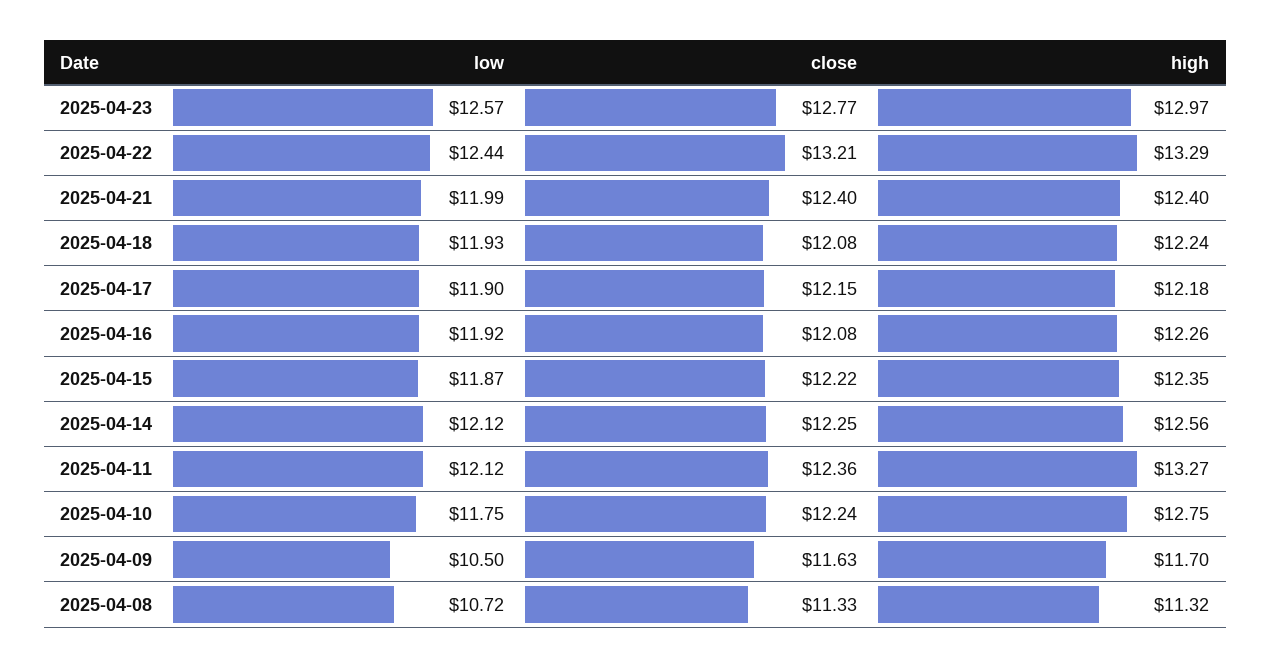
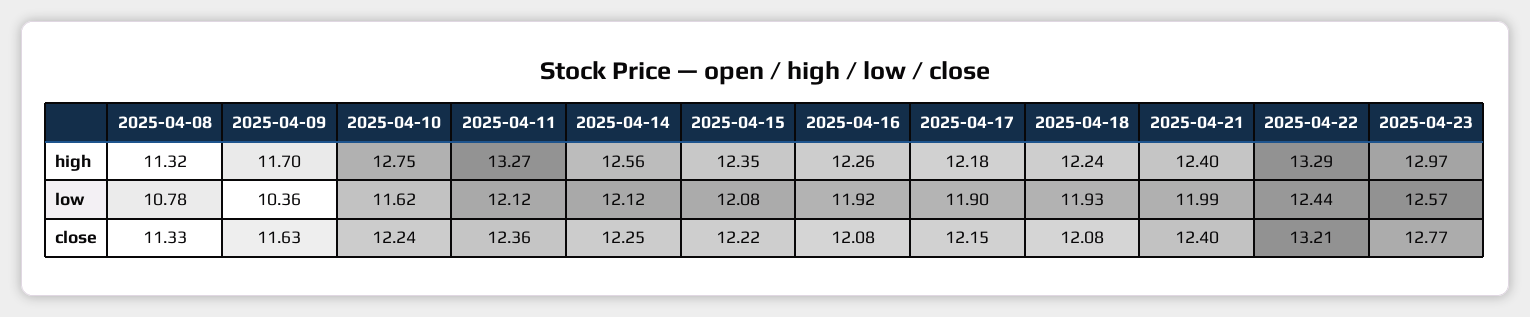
  {
    "low": {
      "2025-04-23": 12.57,
      "2025-04-22": 12.44,
      "2025-04-21": 11.99,
      "2025-04-18": 11.93,
      "2025-04-17": 11.9,
      "2025-04-16": 11.92,
-     "2025-04-15": 11.87,
+     "2025-04-15": 12.08,
      "2025-04-14": 12.12,
      "2025-04-11": 12.12,
-     "2025-04-10": 11.75,
+     "2025-04-10": 11.62,
-     "2025-04-09": 10.5,
+     "2025-04-09": 10.36,
-     "2025-04-08": 10.72
+     "2025-04-08": 10.78
    },
    "close": {
      "2025-04-23": 12.77,
      "2025-04-22": 13.21,
      "2025-04-21": 12.4,
      "2025-04-18": 12.08,
      "2025-04-17": 12.15,
      "2025-04-16": 12.08,
      "2025-04-15": 12.22,
      "2025-04-14": 12.25,
      "2025-04-11": 12.36,
      "2025-04-10": 12.24,
      "2025-04-09": 11.63,
      "2025-04-08": 11.33
    },
    "high": {
      "2025-04-23": 12.97,
      "2025-04-22": 13.29,
      "2025-04-21": 12.4,
      "2025-04-18": 12.24,
      "2025-04-17": 12.18,
      "2025-04-16": 12.26,
      "2025-04-15": 12.35,
      "2025-04-14": 12.56,
      "2025-04-11": 13.27,
      "2025-04-10": 12.75,
      "2025-04-09": 11.7,
      "2025-04-08": 11.32
    }
  }

